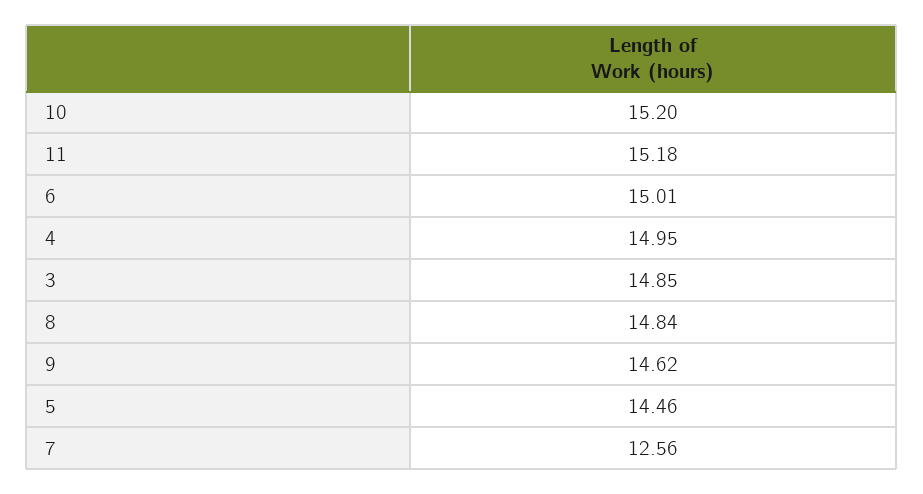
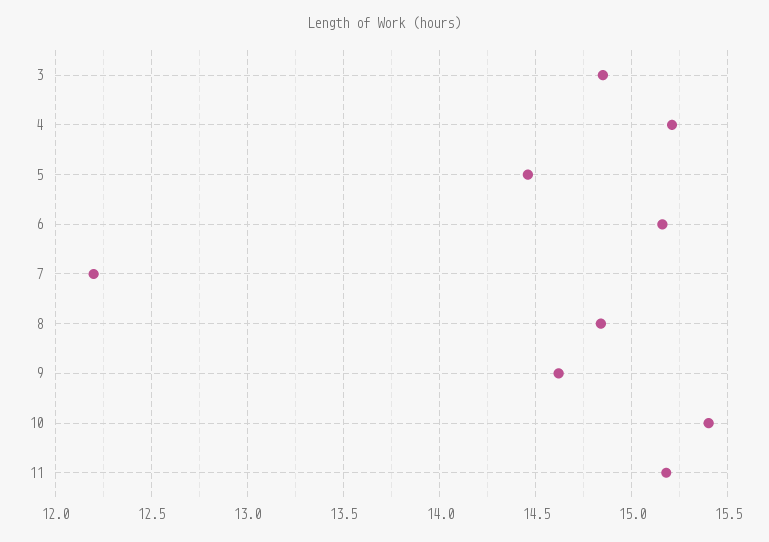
  {
-   "10": 15.2,
+   "10": 15.4,
    "11": 15.18,
-   "6": 15.01,
+   "6": 15.15,
-   "4": 14.95,
+   "4": 15.2,
    "3": 14.85,
    "8": 14.84,
    "9": 14.62,
    "5": 14.46,
-   "7": 12.56
+   "7": 12.2
  }

